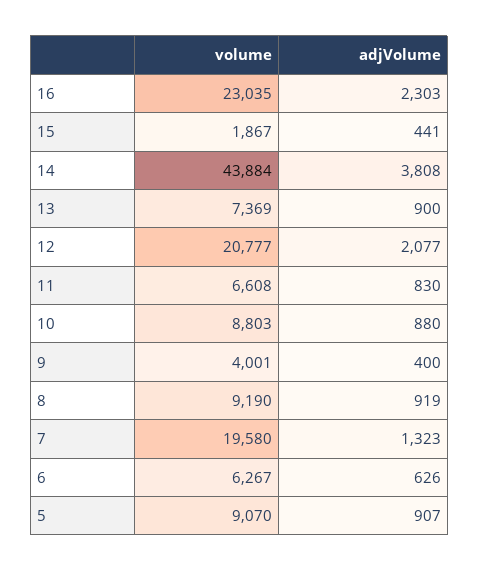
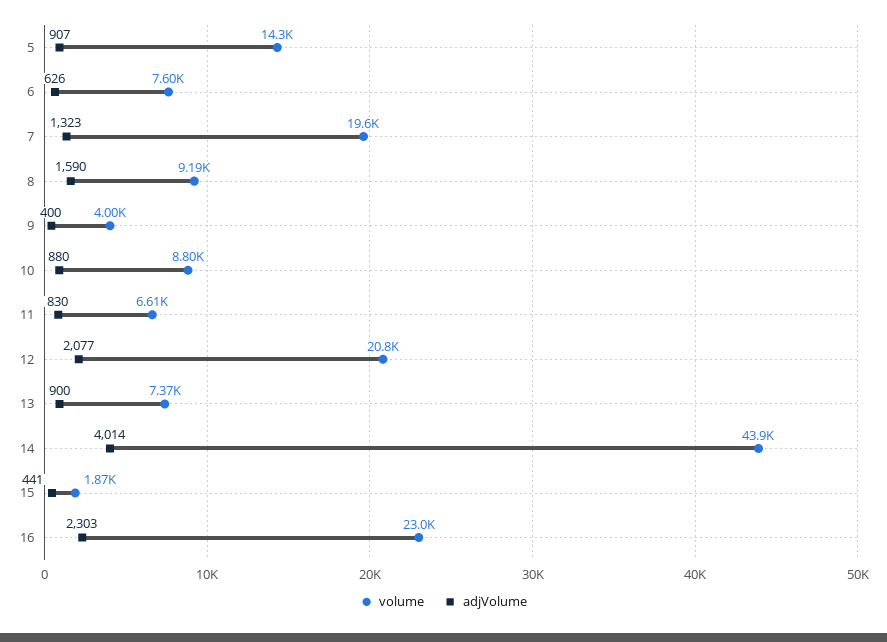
  {
    "volume": {
      "16": 23035,
      "15": 1867,
      "14": 43884,
      "13": 7369,
      "12": 20777,
      "11": 6608,
      "10": 8803,
      "9": 4001,
      "8": 9190,
      "7": 19580,
-     "6": 6267,
+     "6": 7600,
-     "5": 9070
+     "5": 14300
    },
    "adjVolume": {
      "16": 2303,
      "15": 441,
-     "14": 3808,
+     "14": 4014,
      "13": 900,
      "12": 2077,
      "11": 830,
      "10": 880,
      "9": 400,
-     "8": 919,
+     "8": 1590,
      "7": 1323,
      "6": 626,
      "5": 907
    }
  }

